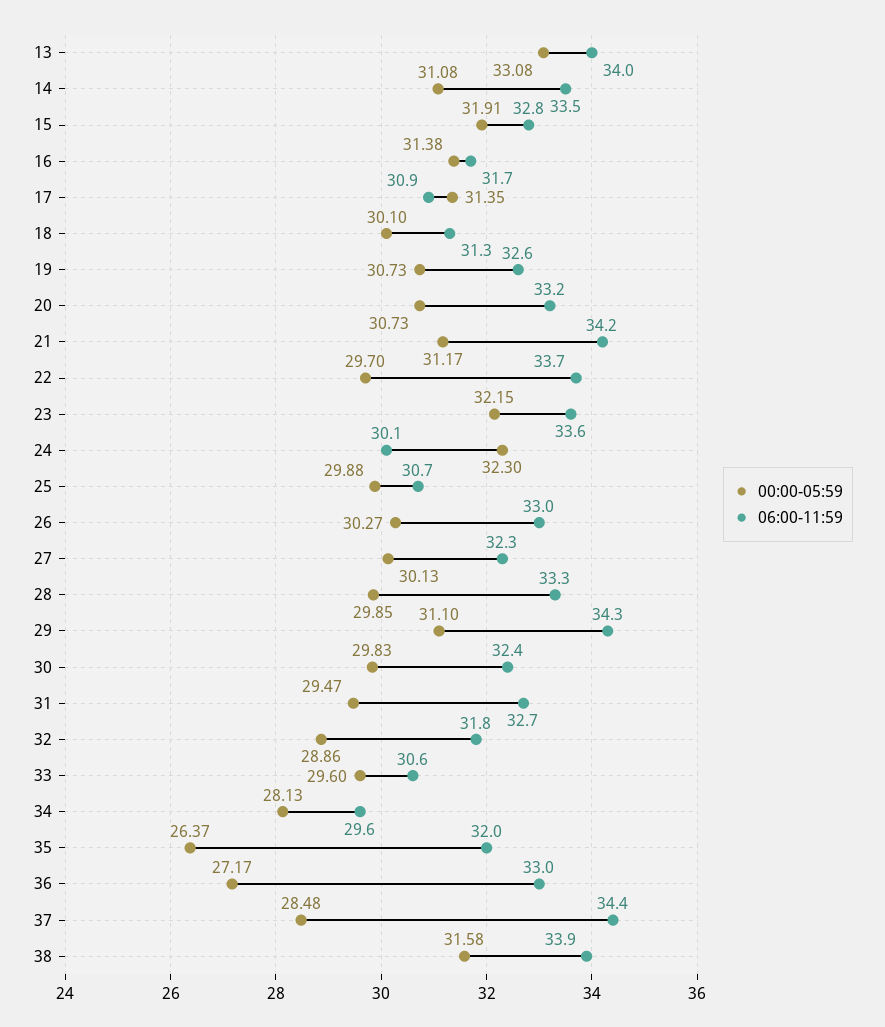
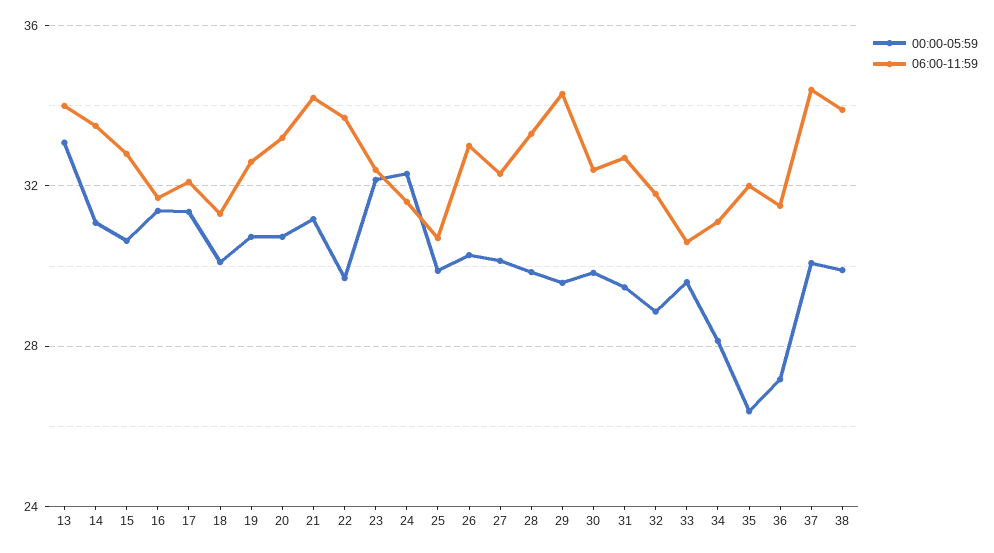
  {
    "00:00-05:59": {
      "13": 33.08,
      "14": 31.08,
-     "15": 31.91,
+     "15": 30.5,
      "16": 31.38,
      "17": 31.35,
      "18": 30.1,
      "19": 30.73,
      "20": 30.73,
      "21": 31.17,
      "22": 29.7,
      "23": 32.15,
      "24": 32.3,
      "25": 29.88,
      "26": 30.27,
      "27": 30.13,
      "28": 29.85,
-     "29": 31.1,
+     "29": 29.5,
      "30": 29.83,
      "31": 29.47,
      "32": 28.86,
      "33": 29.6,
      "34": 28.13,
      "35": 26.37,
      "36": 27.17,
-     "37": 28.48,
+     "37": 30,
-     "38": 31.58
+     "38": 30
    },
    "06:00-11:59": {
      "13": 34,
      "14": 33.5,
      "15": 32.8,
      "16": 31.7,
-     "17": 30.9,
+     "17": 32,
      "18": 31.3,
      "19": 32.6,
      "20": 33.2,
      "21": 34.2,
      "22": 33.7,
-     "23": 33.6,
+     "23": 32.5,
-     "24": 30.1,
+     "24": 31.5,
      "25": 30.7,
      "26": 33,
      "27": 32.3,
      "28": 33.3,
      "29": 34.3,
      "30": 32.4,
      "31": 32.7,
      "32": 31.8,
      "33": 30.6,
-     "34": 29.6,
+     "34": 31,
      "35": 32,
-     "36": 33,
+     "36": 31.5,
      "37": 34.4,
      "38": 33.9
    }
  }

